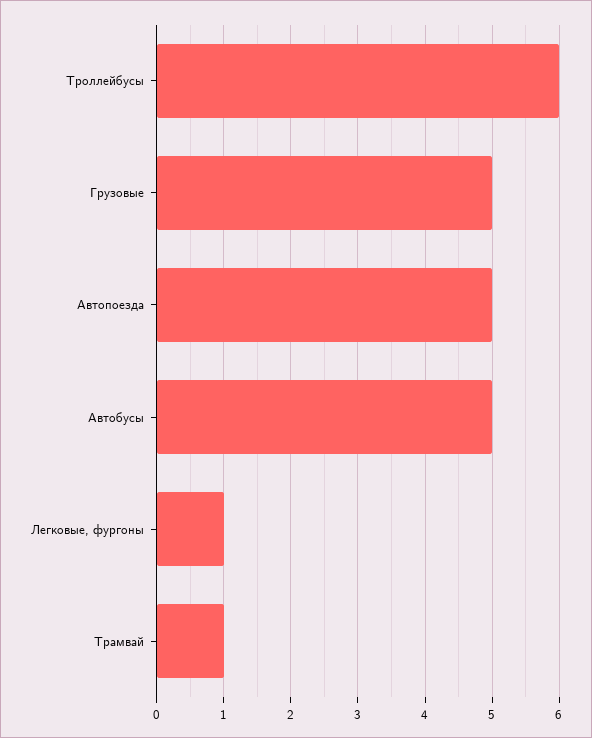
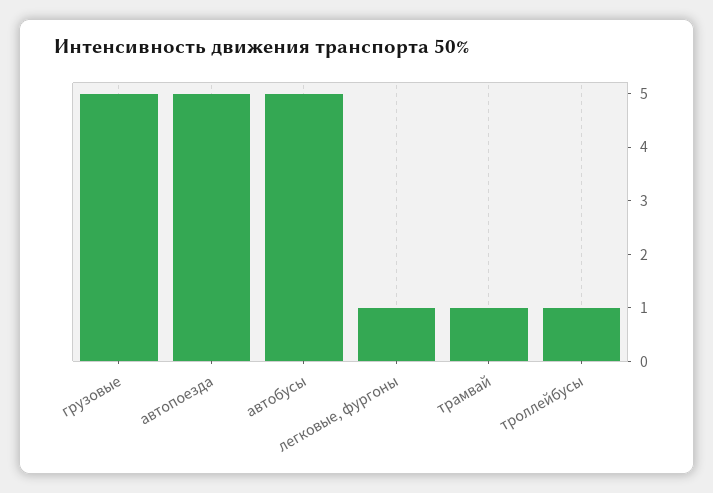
  {
-   "Троллейбусы": 6,
+   "Троллейбусы": 1,
    "Грузовые": 5,
    "Автопоезда": 5,
    "Автобусы": 5,
    "Легковые, фургоны": 1,
    "Трамвай": 1
  }

